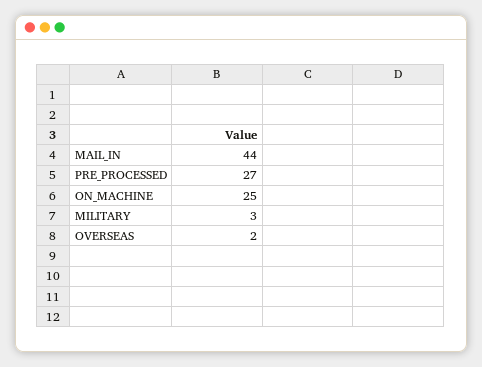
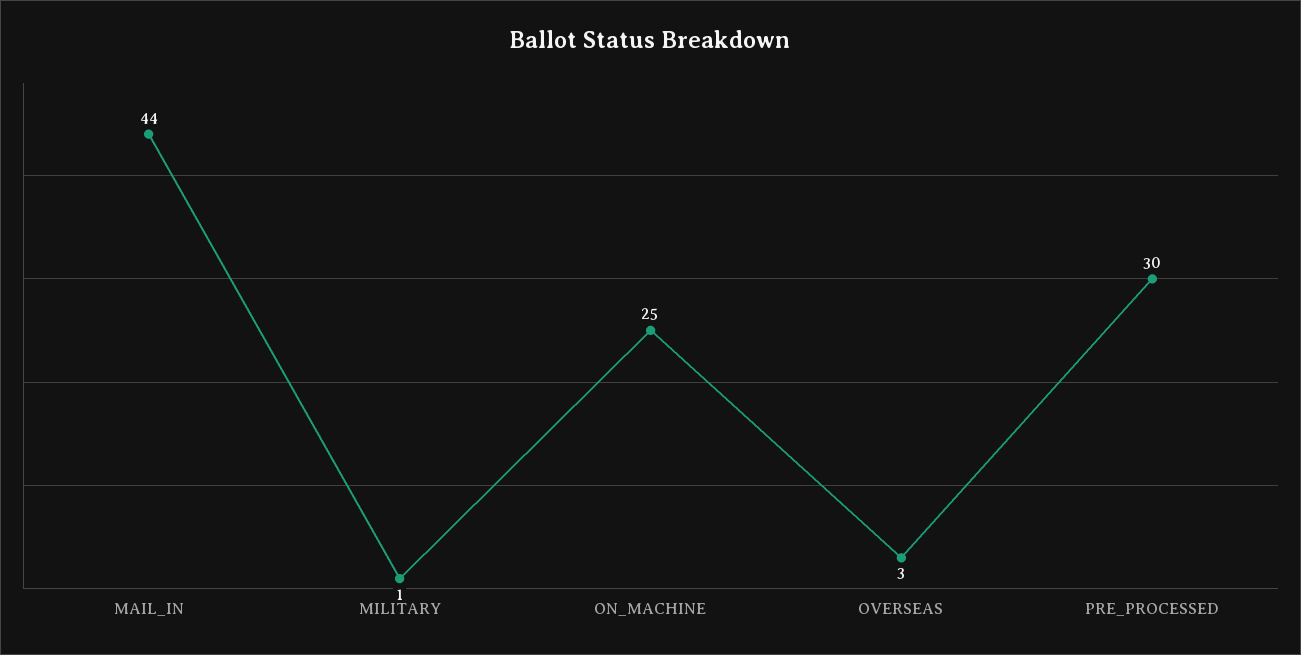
  {
    "MAIL_IN": 44,
-   "PRE_PROCESSED": 27,
+   "PRE_PROCESSED": 30,
    "ON_MACHINE": 25,
-   "MILITARY": 3,
+   "MILITARY": 1,
-   "OVERSEAS": 2
+   "OVERSEAS": 3
  }

